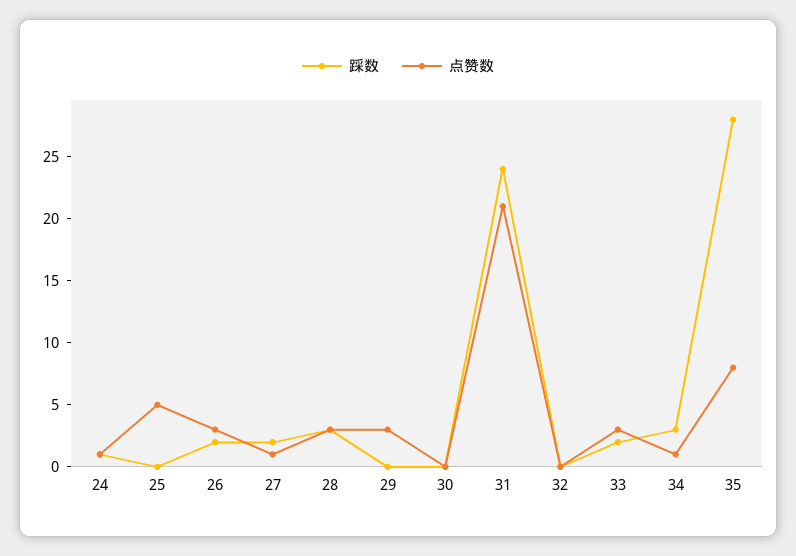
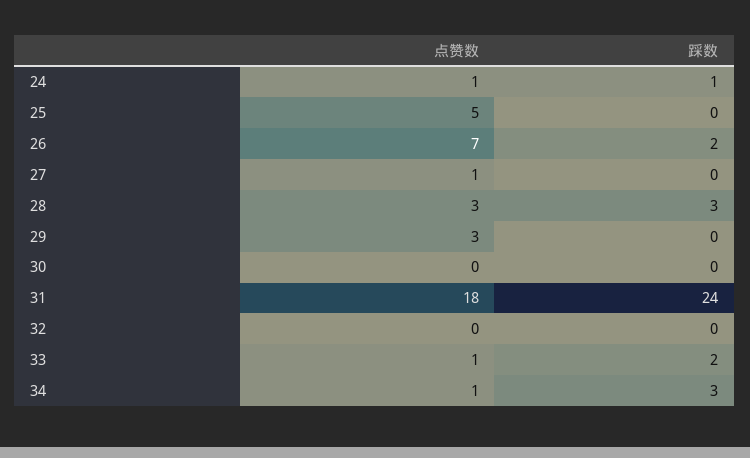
  {
    "踩数": {
      "24": 1,
      "25": 0,
      "26": 2,
-     "27": 2,
+     "27": 0,
      "28": 3,
      "29": 0,
      "30": 0,
      "31": 24,
      "32": 0,
      "33": 2,
-     "34": 3,
+     "34": 3
-     "35": 28
    },
    "点赞数": {
      "24": 1,
      "25": 5,
-     "26": 3,
+     "26": 7,
      "27": 1,
      "28": 3,
      "29": 3,
      "30": 0,
-     "31": 21,
+     "31": 18,
      "32": 0,
-     "33": 3,
+     "33": 1,
-     "34": 1,
+     "34": 1
-     "35": 8
    }
  }

